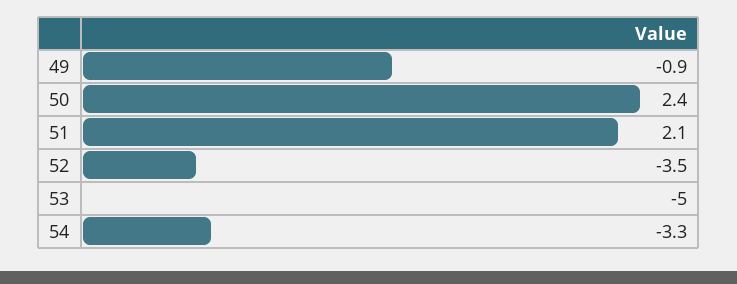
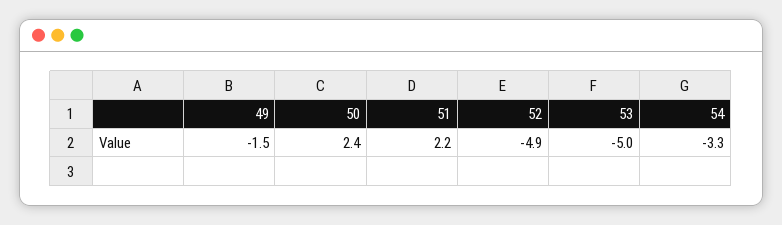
  {
-   "49": -0.9,
+   "49": -1.5,
    "50": 2.4,
-   "51": 2.1,
+   "51": 2.2,
-   "52": -3.5,
+   "52": -4.9,
    "53": -5,
    "54": -3.3
  }

